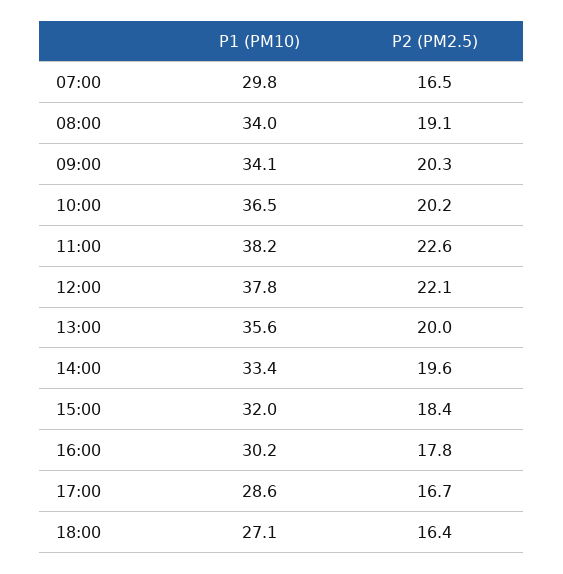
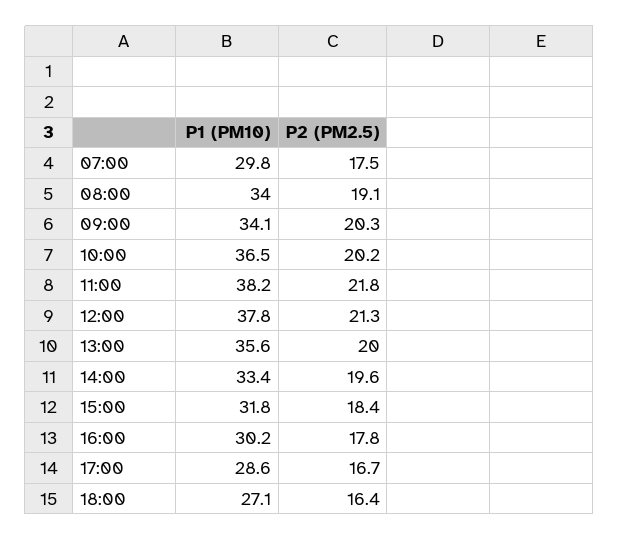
  {
    "P1 (PM10)": {
      "07:00": 29.8,
      "08:00": 34,
      "09:00": 34.1,
      "10:00": 36.5,
      "11:00": 38.2,
      "12:00": 37.8,
      "13:00": 35.6,
      "14:00": 33.4,
-     "15:00": 32,
+     "15:00": 31.8,
      "16:00": 30.2,
      "17:00": 28.6,
      "18:00": 27.1
    },
    "P2 (PM2.5)": {
-     "07:00": 16.5,
+     "07:00": 17.5,
      "08:00": 19.1,
      "09:00": 20.3,
      "10:00": 20.2,
-     "11:00": 22.6,
+     "11:00": 21.8,
-     "12:00": 22.1,
+     "12:00": 21.3,
      "13:00": 20,
      "14:00": 19.6,
      "15:00": 18.4,
      "16:00": 17.8,
      "17:00": 16.7,
      "18:00": 16.4
    }
  }

